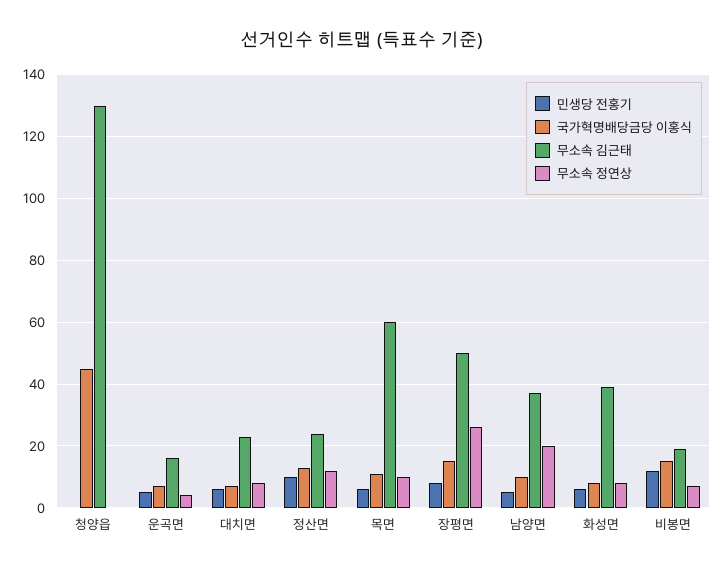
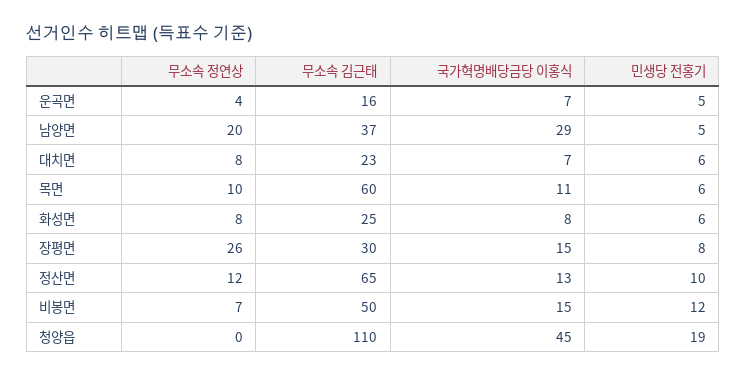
  {
    "민생당 전홍기": {
-     "청양읍": 0,
+     "청양읍": 19,
      "운곡면": 5,
      "대치면": 6,
      "정산면": 10,
      "목면": 6,
      "장평면": 8,
      "남양면": 5,
      "화성면": 6,
      "비봉면": 12
    },
    "국가혁명배당금당 이홍식": {
      "청양읍": 45,
      "운곡면": 7,
      "대치면": 7,
      "정산면": 13,
      "목면": 11,
      "장평면": 15,
-     "남양면": 10,
+     "남양면": 29,
      "화성면": 8,
      "비봉면": 15
    },
    "무소속 김근태": {
-     "청양읍": 130,
+     "청양읍": 110,
      "운곡면": 16,
      "대치면": 23,
-     "정산면": 25,
+     "정산면": 65,
      "목면": 60,
-     "장평면": 50,
+     "장평면": 30,
      "남양면": 37,
-     "화성면": 40,
+     "화성면": 25,
-     "비봉면": 20
+     "비봉면": 50
    },
    "무소속 정연상": {
      "청양읍": 0,
      "운곡면": 4,
      "대치면": 8,
      "정산면": 12,
      "목면": 10,
      "장평면": 26,
      "남양면": 20,
      "화성면": 8,
      "비봉면": 7
    }
  }

